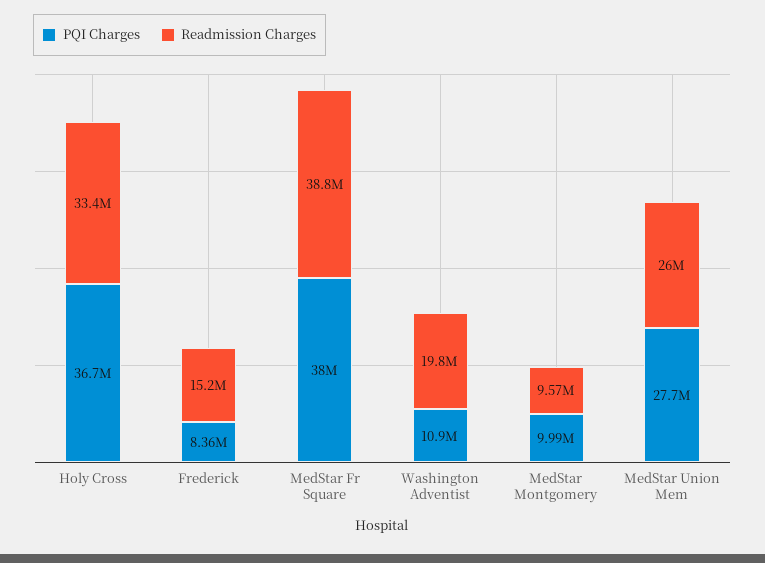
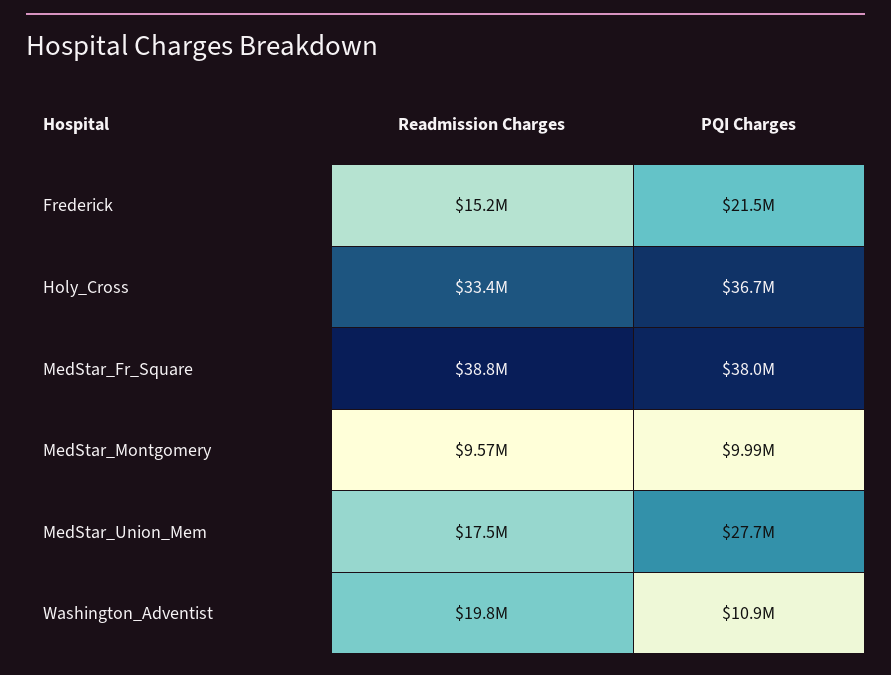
  {
    "PQI Charges": {
      "Holy Cross": 36700000,
-     "Frederick": 8360000,
+     "Frederick": 21500000,
      "MedStar Fr Square": 38000000,
      "Washington Adventist": 10900000,
      "MedStar Montgomery": 9990000,
      "MedStar Union Mem": 27700000
    },
    "Readmission Charges": {
      "Holy Cross": 33400000,
      "Frederick": 15200000,
      "MedStar Fr Square": 38800000,
      "Washington Adventist": 19800000,
      "MedStar Montgomery": 9570000,
-     "MedStar Union Mem": 26000000
+     "MedStar Union Mem": 17500000
    }
  }

